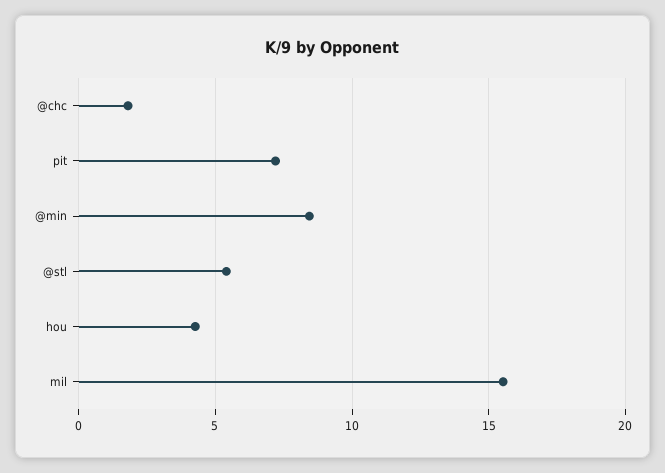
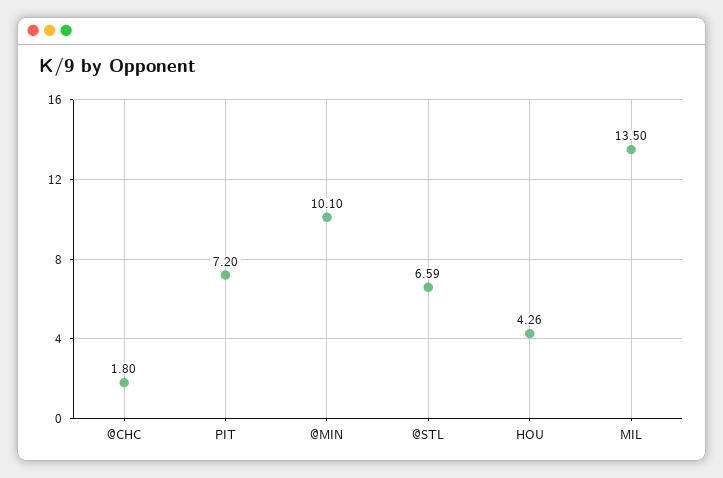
  {
    "@chc": 1.8,
    "pit": 7.2,
-   "@min": 8.5,
+   "@min": 10.1,
-   "@stl": 5.5,
+   "@stl": 6.59,
    "hou": 4.26,
-   "mil": 15.5
+   "mil": 13.5
  }

